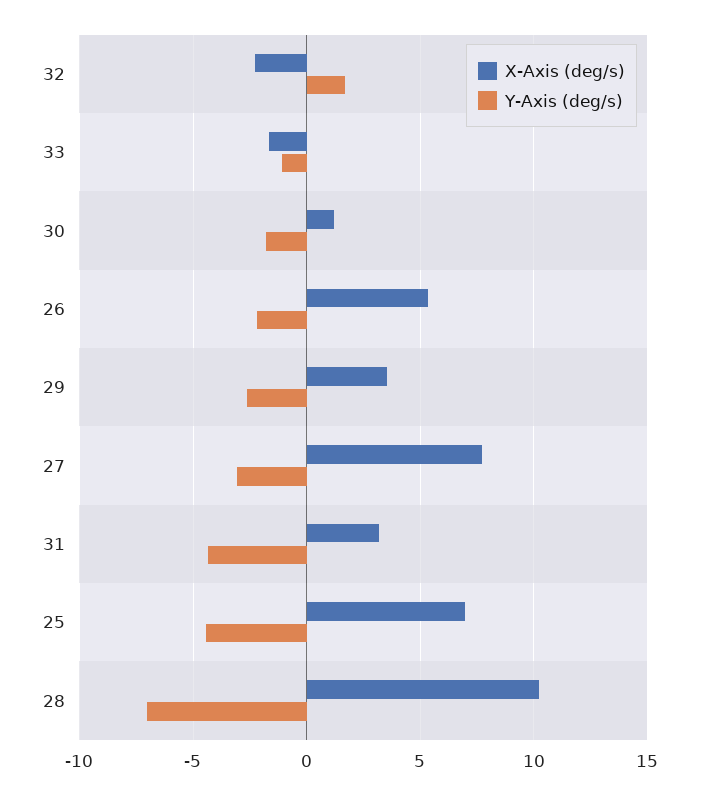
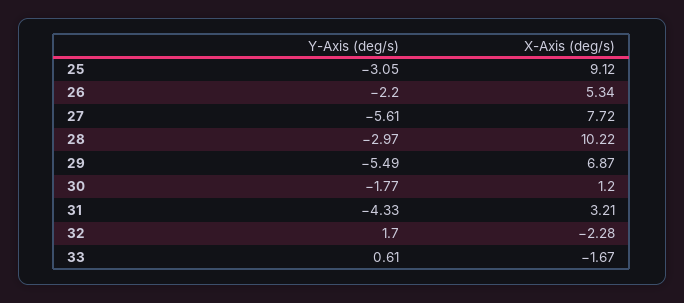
  {
    "X-Axis (deg/s)": {
      "32": -2.28,
      "33": -1.67,
      "30": 1.2,
      "26": 5.34,
-     "29": 3.5,
+     "29": 6.87,
      "27": 7.72,
      "31": 3.21,
-     "25": 7,
+     "25": 9.12,
      "28": 10.22
    },
    "Y-Axis (deg/s)": {
      "32": 1.7,
-     "33": -1,
+     "33": 0.61,
      "30": -1.77,
      "26": -2.2,
-     "29": -2.5,
+     "29": -5.49,
-     "27": -3,
+     "27": -5.61,
      "31": -4.33,
-     "25": -4.5,
+     "25": -3.05,
-     "28": -7
+     "28": -2.97
    }
  }

